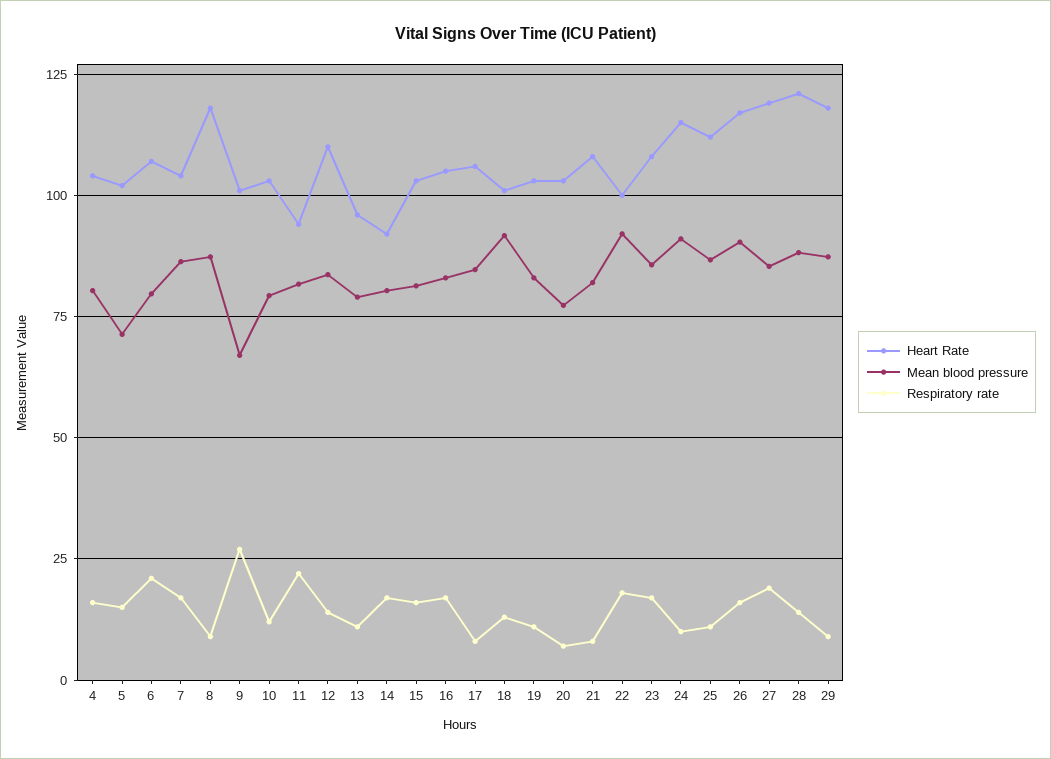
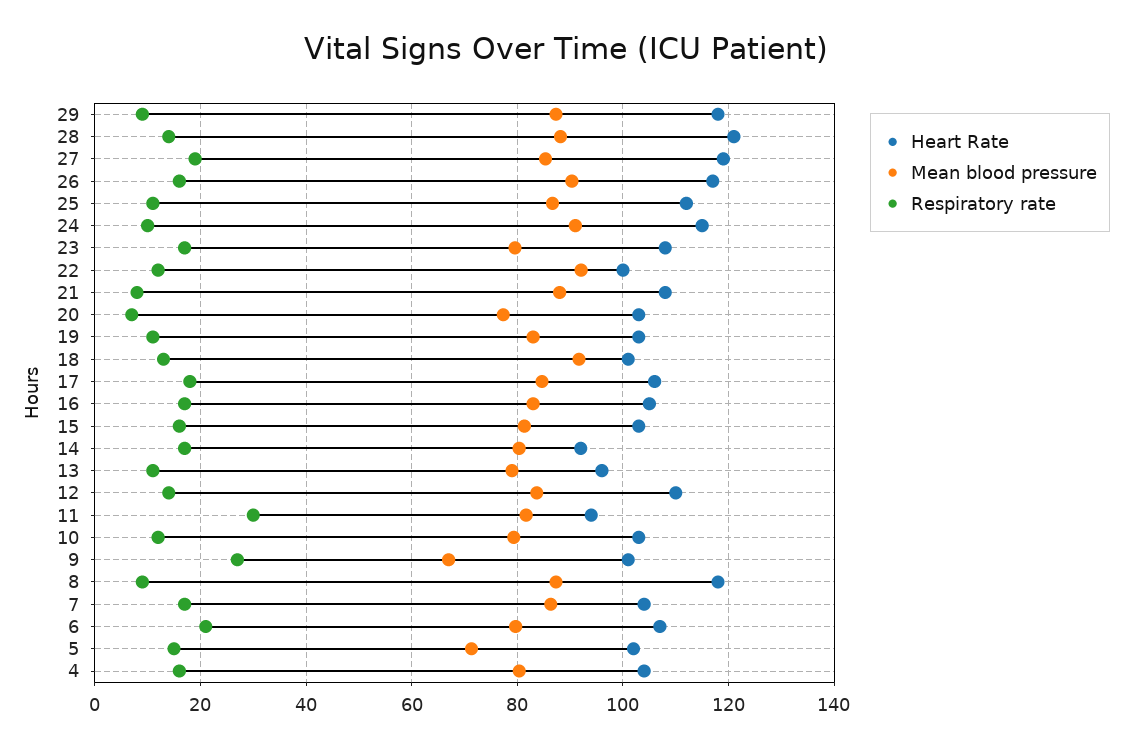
  {
    "Heart Rate": {
      "4": 104,
      "5": 102,
      "6": 108,
      "7": 104,
      "8": 118,
      "9": 102,
      "10": 104,
      "11": 94,
      "12": 110,
      "13": 96,
      "14": 92,
      "15": 104,
      "16": 106,
      "17": 106,
      "18": 102,
      "19": 104,
      "20": 104,
      "21": 108,
      "22": 100,
      "23": 108,
      "24": 116,
      "25": 112,
      "26": 118,
      "27": 120,
      "28": 122,
      "29": 118
    },
    "Mean blood pressure": {
      "4": 80,
      "5": 72,
      "6": 80,
      "7": 86,
      "8": 88,
      "9": 68,
      "10": 80,
      "11": 82,
      "12": 84,
      "13": 80,
      "14": 80,
      "15": 82,
      "16": 84,
      "17": 84,
      "18": 92,
      "19": 84,
      "20": 78,
-     "21": 82.5,
+     "21": 88,
      "22": 92,
-     "23": 85,
+     "23": 80,
      "24": 92,
      "25": 86,
      "26": 90,
      "27": 86,
      "28": 88,
      "29": 88
    },
    "Respiratory rate": {
      "4": 16,
      "5": 16,
      "6": 22,
      "7": 18,
      "8": 10,
      "9": 28,
      "10": 12,
-     "11": 22.5,
+     "11": 30,
      "12": 14,
      "13": 12,
      "14": 18,
      "15": 16,
      "16": 18,
-     "17": 7.5,
+     "17": 18,
      "18": 14,
      "19": 12,
      "20": 8,
      "21": 8,
-     "22": 17.5,
+     "22": 12,
      "23": 18,
      "24": 10,
      "25": 12,
      "26": 16,
      "27": 20,
      "28": 14,
      "29": 10
    }
  }

